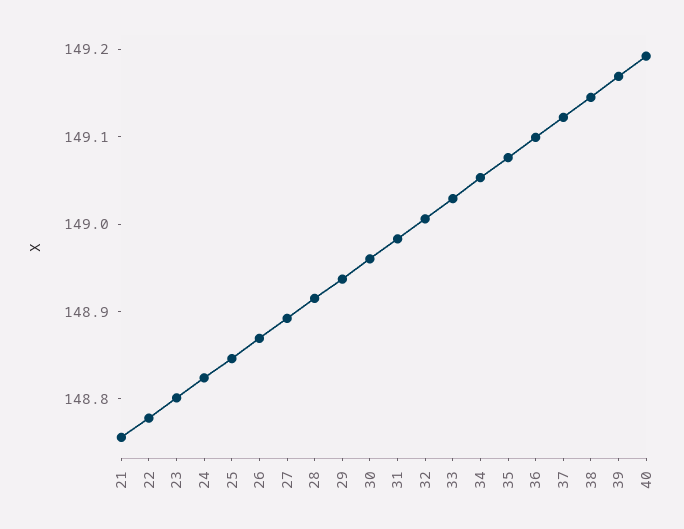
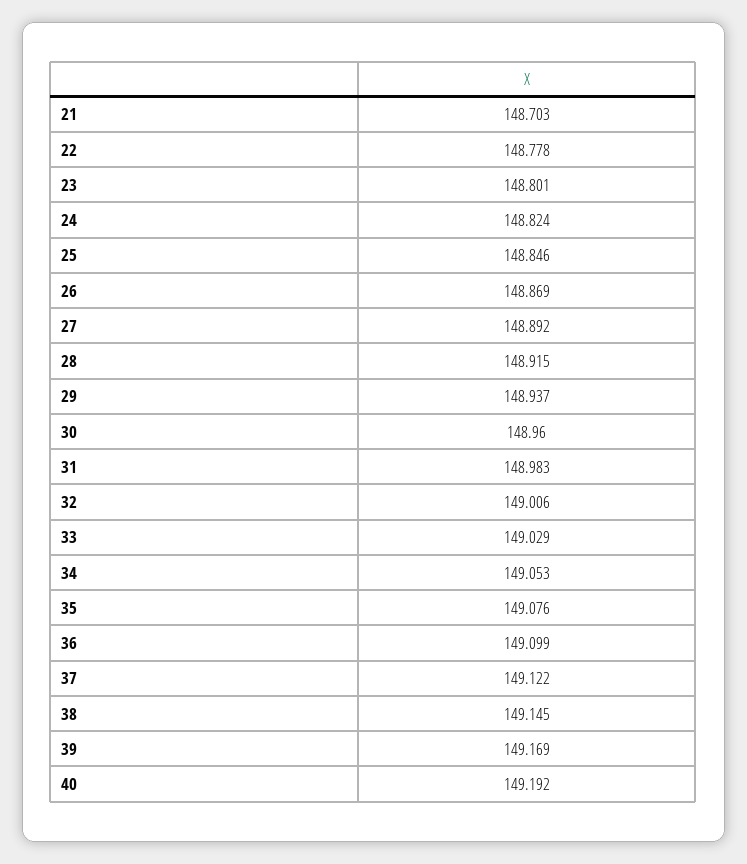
  {
-   "21": 148.76,
+   "21": 148.703,
    "22": 148.778,
    "23": 148.801,
    "24": 148.824,
    "25": 148.846,
    "26": 148.869,
    "27": 148.892,
    "28": 148.915,
    "29": 148.937,
    "30": 148.96,
    "31": 148.983,
    "32": 149.006,
    "33": 149.029,
    "34": 149.053,
    "35": 149.076,
    "36": 149.099,
    "37": 149.122,
    "38": 149.145,
    "39": 149.169,
    "40": 149.192
  }

